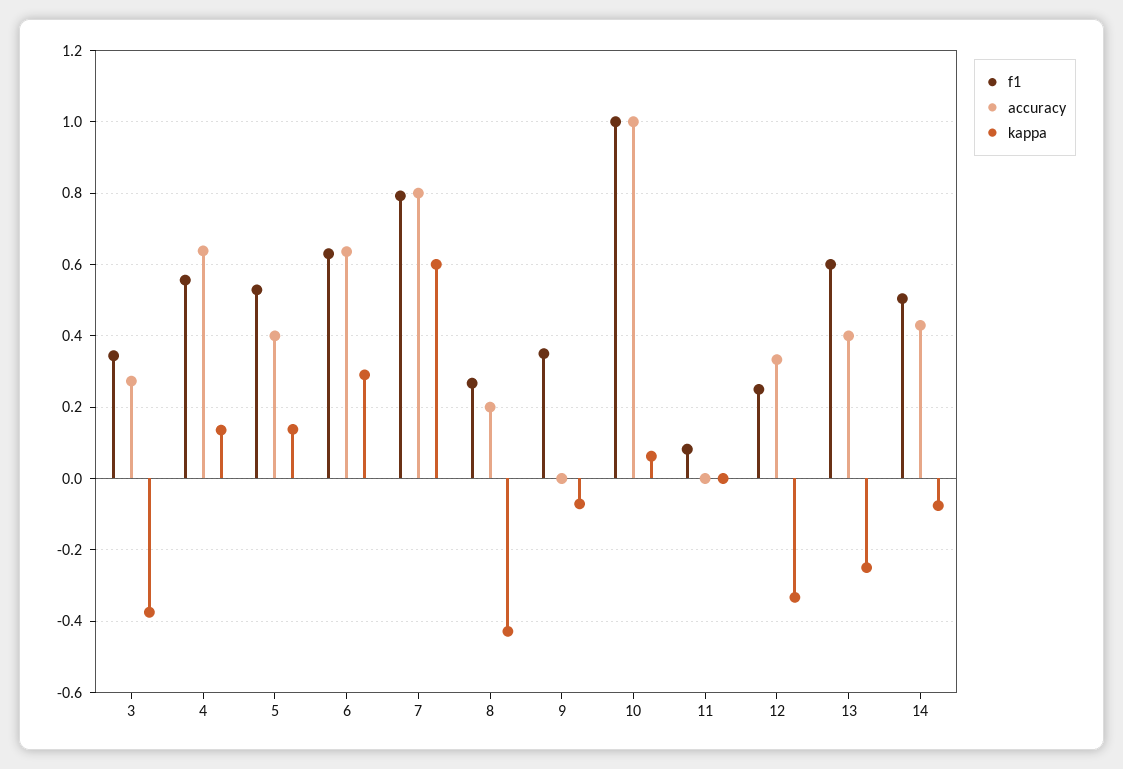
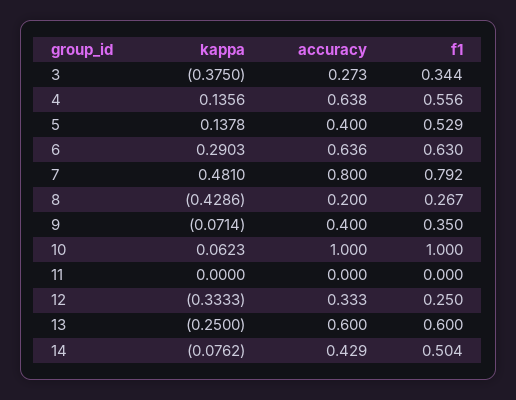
  {
    "f1": {
      "3": 0.344,
      "4": 0.556,
      "5": 0.529,
      "6": 0.63,
      "7": 0.792,
      "8": 0.267,
      "9": 0.35,
      "10": 1,
-     "11": 0.08,
+     "11": 0,
      "12": 0.25,
      "13": 0.6,
      "14": 0.504
    },
    "accuracy": {
      "3": 0.273,
      "4": 0.638,
      "5": 0.4,
      "6": 0.636,
      "7": 0.8,
      "8": 0.2,
-     "9": 0,
+     "9": 0.4,
      "10": 1,
      "11": 0,
      "12": 0.333,
-     "13": 0.4,
+     "13": 0.6,
      "14": 0.429
    },
    "kappa": {
      "3": -0.375,
      "4": 0.1356,
      "5": 0.1378,
      "6": 0.2903,
-     "7": 0.6,
+     "7": 0.481,
      "8": -0.4286,
      "9": -0.0714,
      "10": 0.0623,
      "11": 0,
      "12": -0.3333,
      "13": -0.25,
      "14": -0.0762
    }
  }

